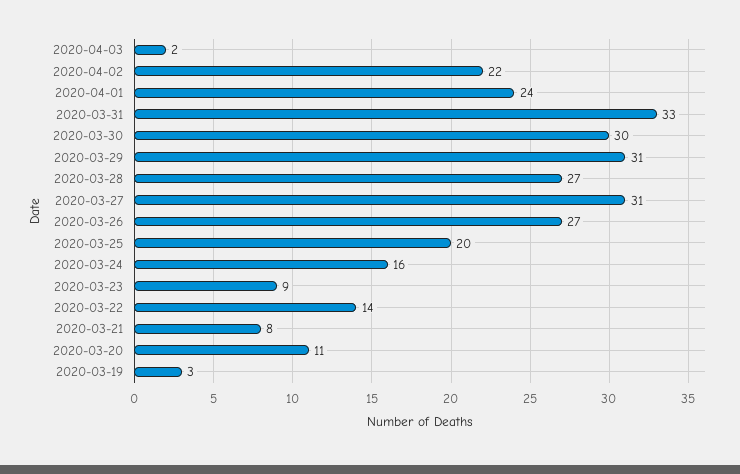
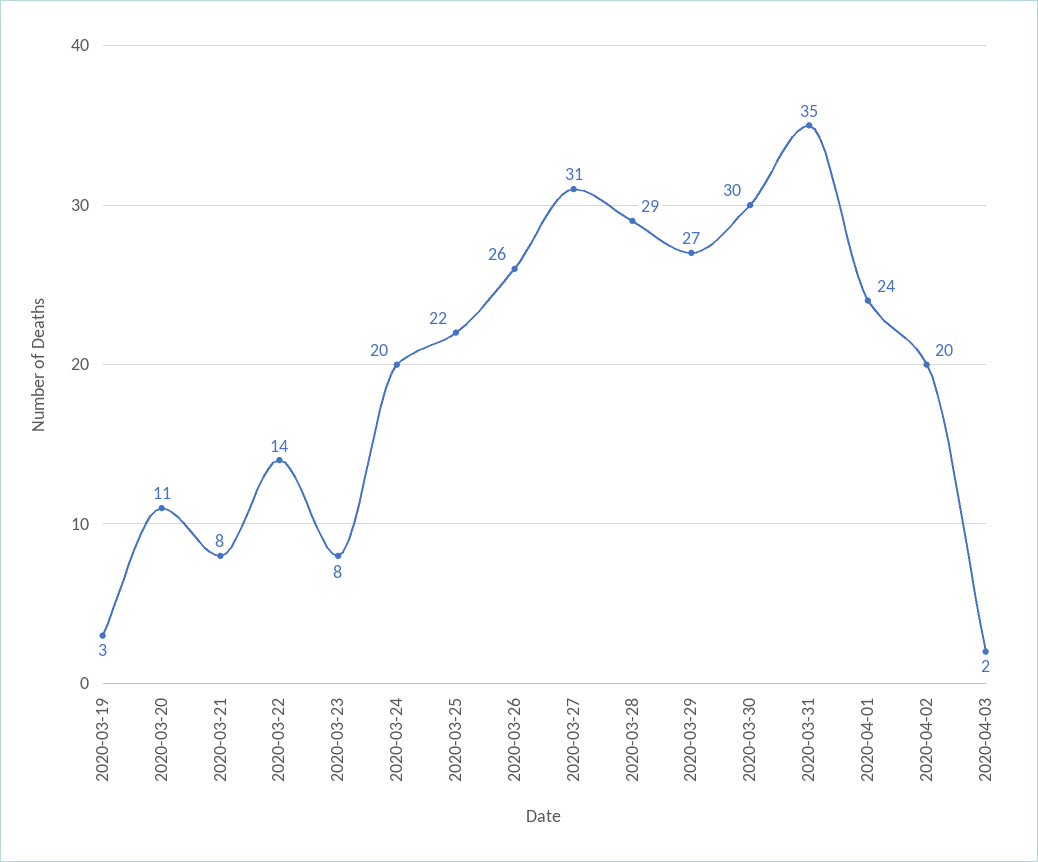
  {
    "2020-04-03": 2,
-   "2020-04-02": 22,
+   "2020-04-02": 20,
    "2020-04-01": 24,
-   "2020-03-31": 33,
+   "2020-03-31": 35,
    "2020-03-30": 30,
-   "2020-03-29": 31,
+   "2020-03-29": 27,
-   "2020-03-28": 27,
+   "2020-03-28": 29,
    "2020-03-27": 31,
-   "2020-03-26": 27,
+   "2020-03-26": 26,
-   "2020-03-25": 20,
+   "2020-03-25": 22,
-   "2020-03-24": 16,
+   "2020-03-24": 20,
-   "2020-03-23": 9,
+   "2020-03-23": 8,
    "2020-03-22": 14,
    "2020-03-21": 8,
    "2020-03-20": 11,
    "2020-03-19": 3
  }

